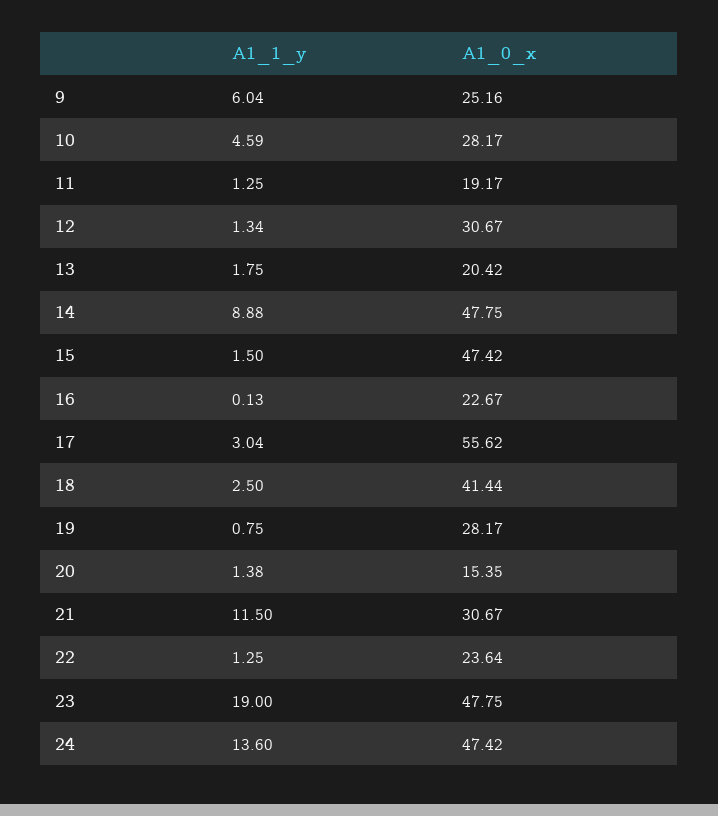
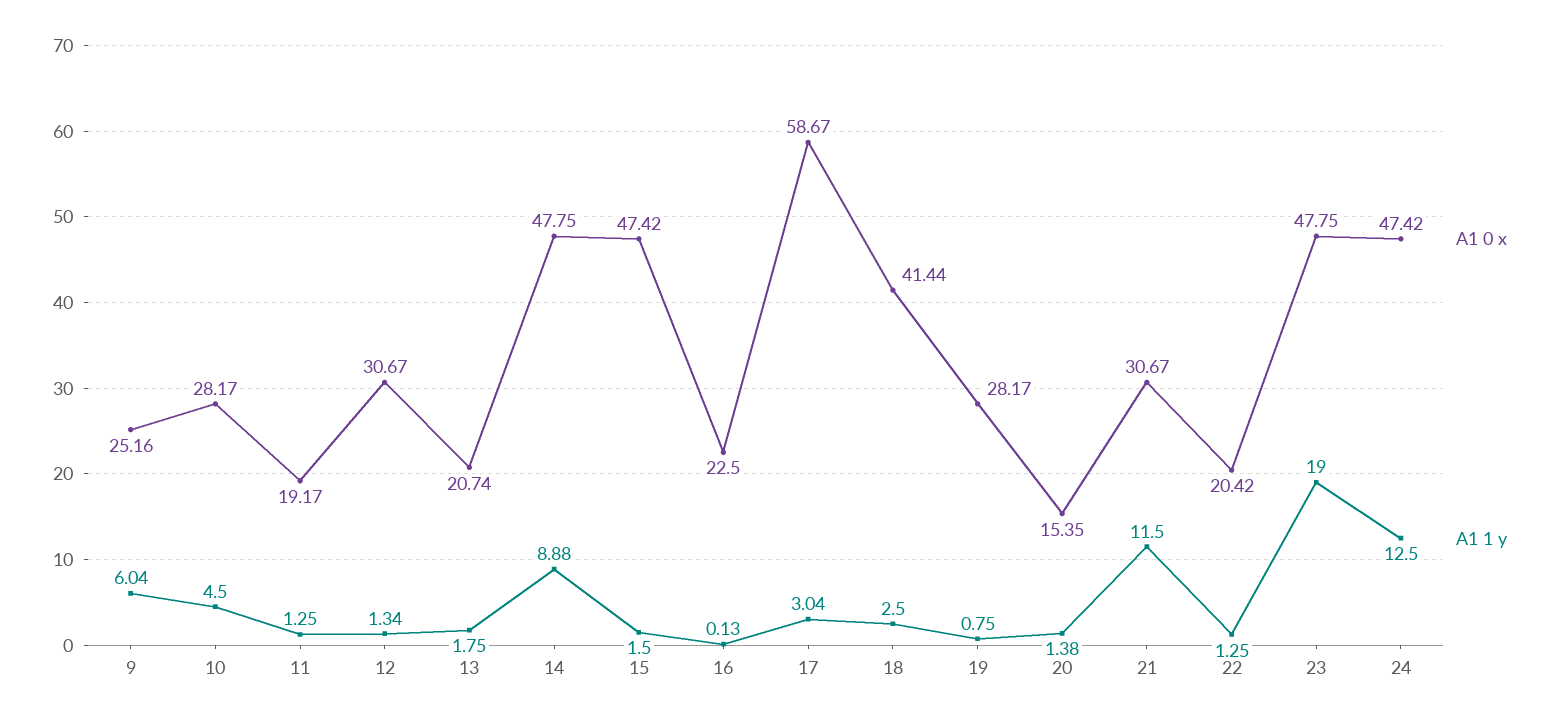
  {
    "A1_1_y": {
      "9": 6.04,
-     "10": 4.59,
+     "10": 4.5,
      "11": 1.25,
      "12": 1.34,
      "13": 1.75,
      "14": 8.88,
      "15": 1.5,
      "16": 0.13,
      "17": 3.04,
      "18": 2.5,
      "19": 0.75,
      "20": 1.38,
      "21": 11.5,
      "22": 1.25,
      "23": 19,
-     "24": 13.6
+     "24": 12.5
    },
    "A1_0_x": {
      "9": 25.16,
      "10": 28.17,
      "11": 19.17,
      "12": 30.67,
-     "13": 20.42,
+     "13": 20.74,
      "14": 47.75,
      "15": 47.42,
-     "16": 22.67,
+     "16": 22.5,
-     "17": 55.62,
+     "17": 58.67,
      "18": 41.44,
      "19": 28.17,
      "20": 15.35,
      "21": 30.67,
-     "22": 23.64,
+     "22": 20.42,
      "23": 47.75,
      "24": 47.42
    }
  }

